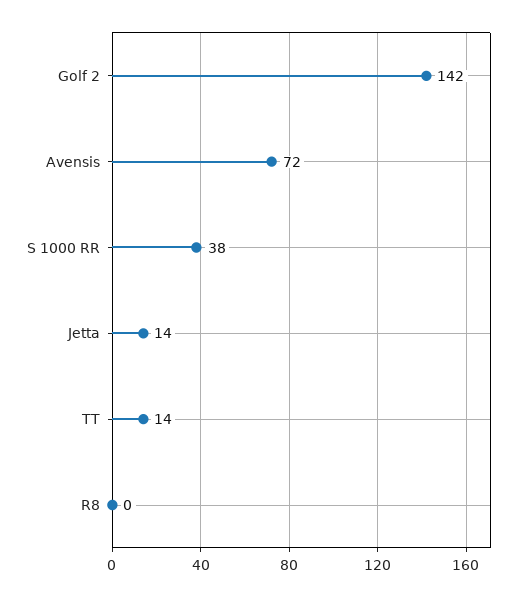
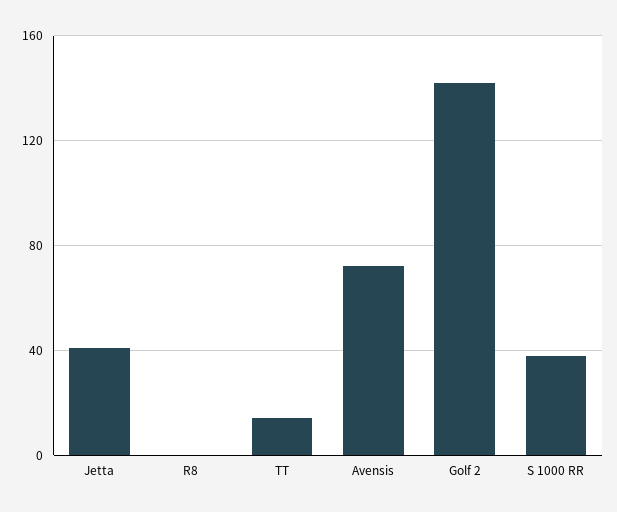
  {
    "Golf 2": 142,
    "Avensis": 72,
    "S 1000 RR": 38,
-   "Jetta": 14,
+   "Jetta": 40,
    "TT": 14,
    "R8": 0
  }

